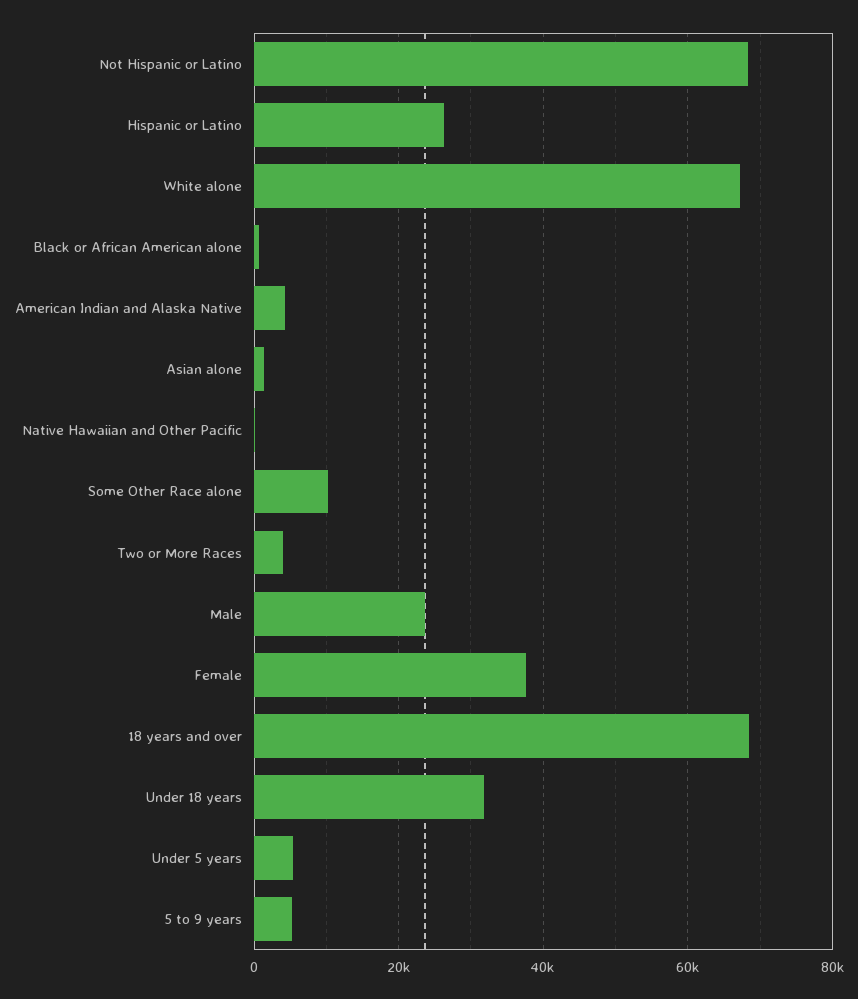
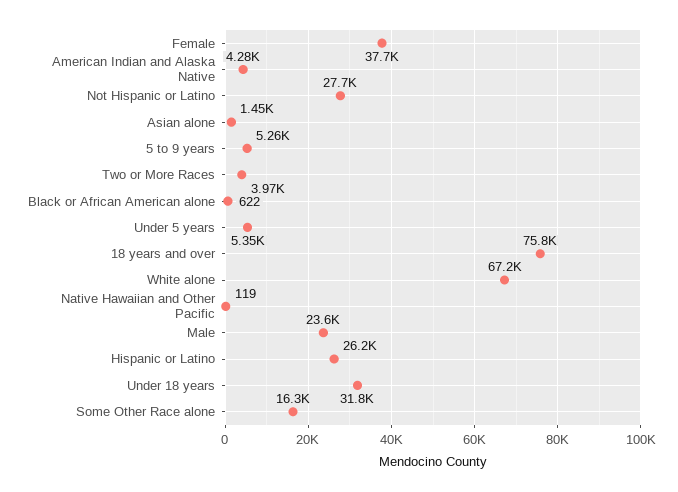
  {
-   "Not Hispanic or Latino": 68000,
+   "Not Hispanic or Latino": 27700,
    "Hispanic or Latino": 26200,
    "White alone": 67200,
    "Black or African American alone": 622,
    "American Indian and Alaska Native": 4280,
    "Asian alone": 1450,
    "Native Hawaiian and Other Pacific": 119,
-   "Some Other Race alone": 10000,
+   "Some Other Race alone": 16300,
    "Two or More Races": 3970,
    "Male": 23600,
    "Female": 37700,
-   "18 years and over": 68000,
+   "18 years and over": 75800,
    "Under 18 years": 31800,
    "Under 5 years": 5350,
    "5 to 9 years": 5260
  }

